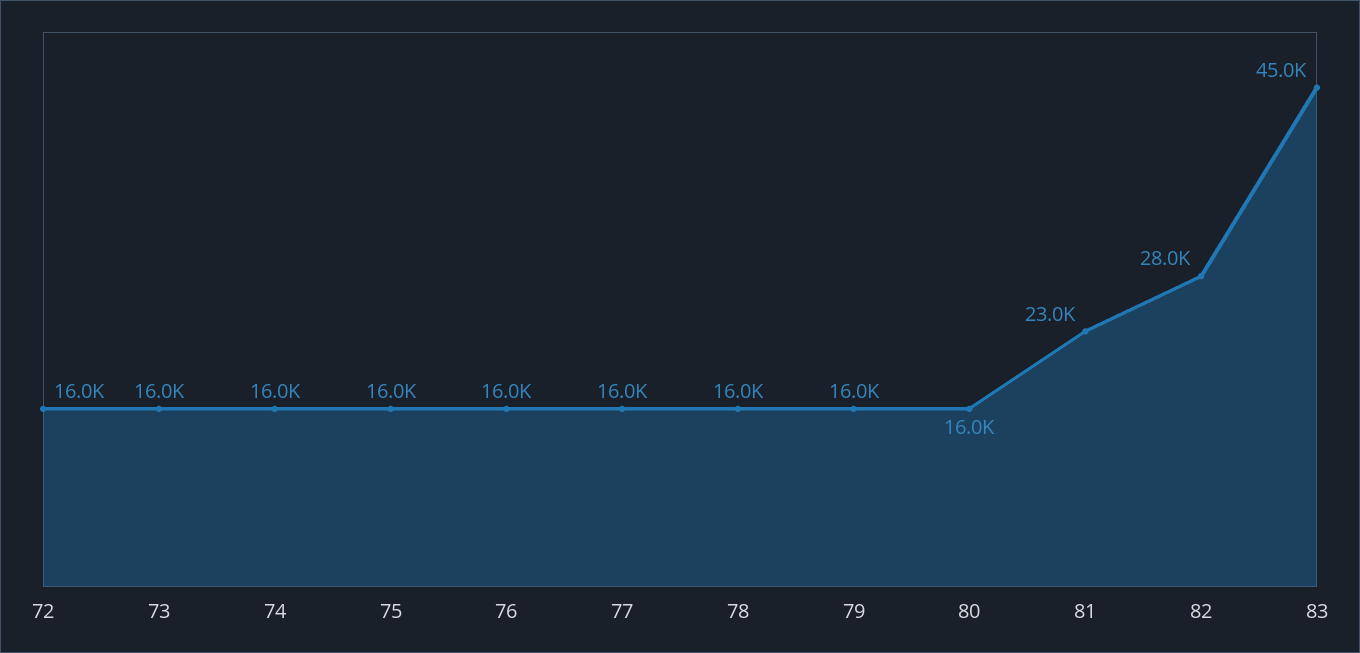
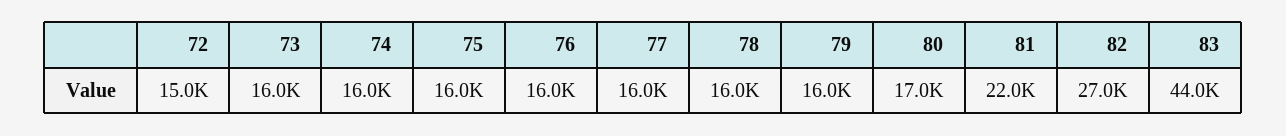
  {
-   "72": 16000,
+   "72": 15000,
    "73": 16000,
    "74": 16000,
    "75": 16000,
    "76": 16000,
    "77": 16000,
    "78": 16000,
    "79": 16000,
-   "80": 16000,
+   "80": 17000,
-   "81": 23000,
+   "81": 22000,
-   "82": 28000,
+   "82": 27000,
-   "83": 45000
+   "83": 44000
  }

